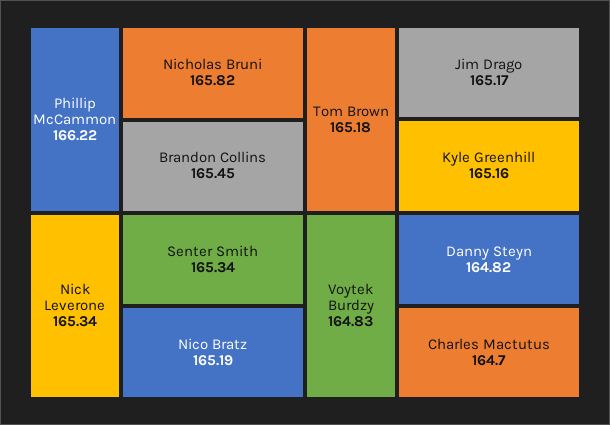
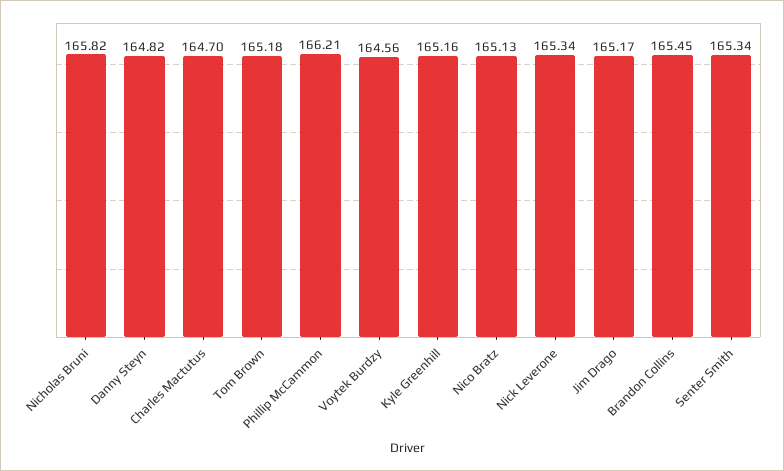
  {
-   "Phillip McCammon": 166.22,
+   "Phillip McCammon": 166.21,
    "Nicholas Bruni": 165.82,
    "Brandon Collins": 165.45,
    "Nick Leverone": 165.34,
    "Senter Smith": 165.34,
-   "Nico Bratz": 165.19,
+   "Nico Bratz": 165.13,
    "Tom Brown": 165.18,
    "Jim Drago": 165.17,
    "Kyle Greenhill": 165.16,
-   "Voytek Burdzy": 164.83,
+   "Voytek Burdzy": 164.56,
    "Danny Steyn": 164.82,
    "Charles Mactutus": 164.7
  }

